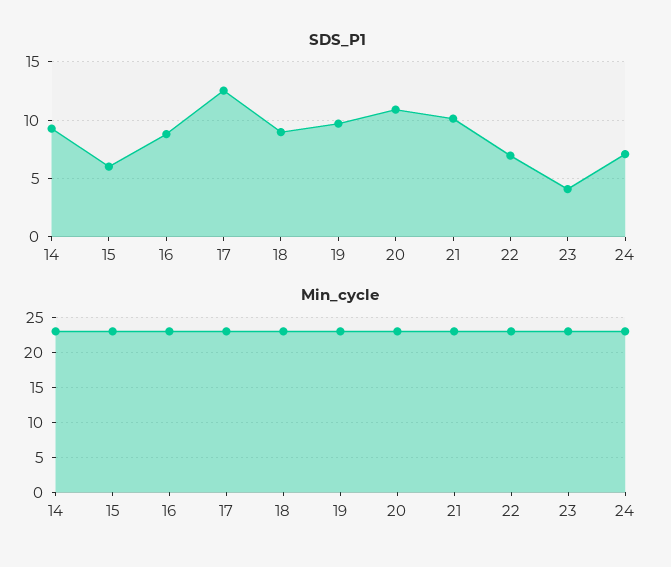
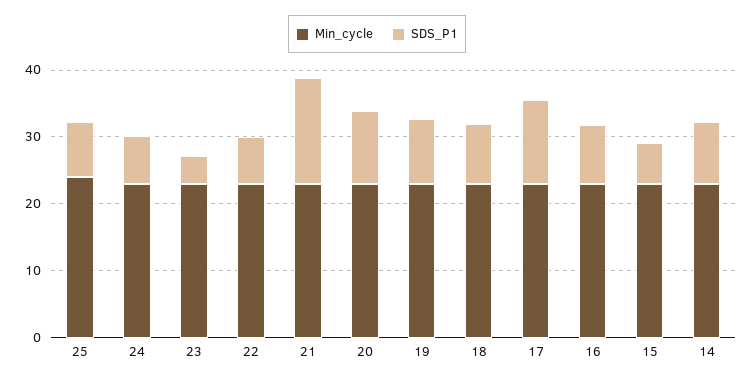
  {
    "SDS_P1": {
      "14": 9,
      "15": 6,
      "16": 9,
      "17": 13,
      "18": 9,
      "19": 10,
      "20": 11,
-     "21": 10,
+     "21": 16,
      "22": 7,
      "23": 4,
-     "24": 7
+     "24": 7,
+     "25": 8
    },
    "Min_cycle": {
      "14": 23,
      "15": 23,
      "16": 23,
      "17": 23,
      "18": 23,
      "19": 23,
      "20": 23,
      "21": 23,
      "22": 23,
      "23": 23,
-     "24": 23
+     "24": 23,
+     "25": 24
    }
  }

